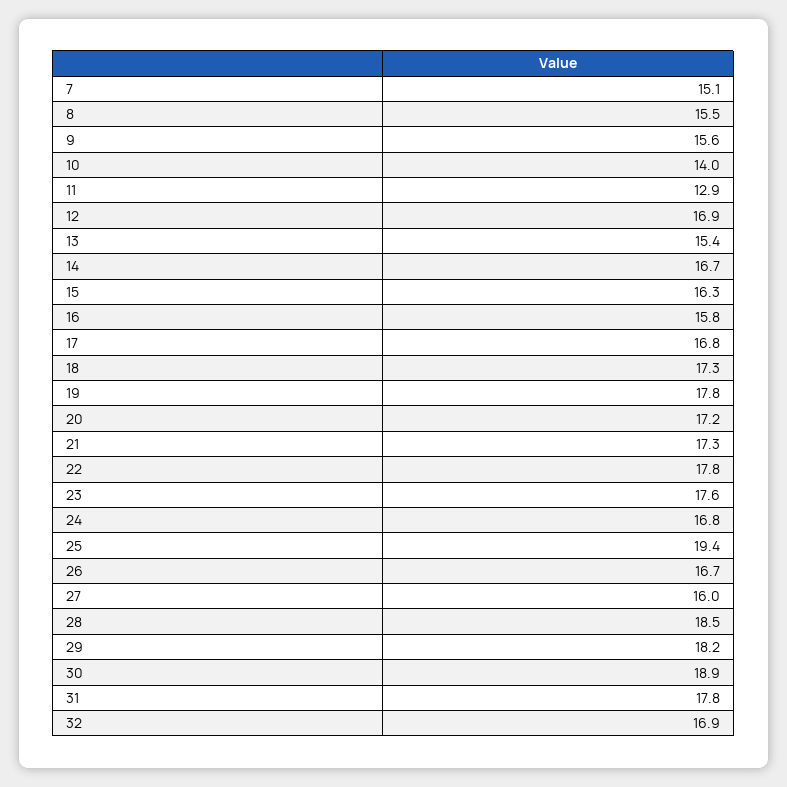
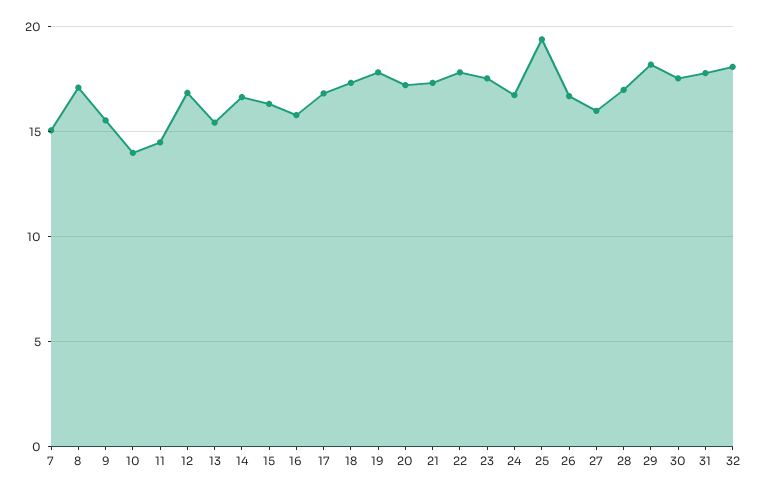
  {
    "7": 15.1,
-   "8": 15.5,
+   "8": 17,
    "9": 15.6,
    "10": 14,
-   "11": 12.9,
+   "11": 14.5,
    "12": 16.9,
    "13": 15.4,
    "14": 16.7,
    "15": 16.3,
    "16": 15.8,
    "17": 16.8,
    "18": 17.3,
    "19": 17.8,
    "20": 17.2,
    "21": 17.3,
    "22": 17.8,
    "23": 17.6,
    "24": 16.8,
    "25": 19.4,
    "26": 16.7,
    "27": 16,
-   "28": 18.5,
+   "28": 17,
    "29": 18.2,
-   "30": 18.9,
+   "30": 17.5,
    "31": 17.8,
-   "32": 16.9
+   "32": 18
  }

